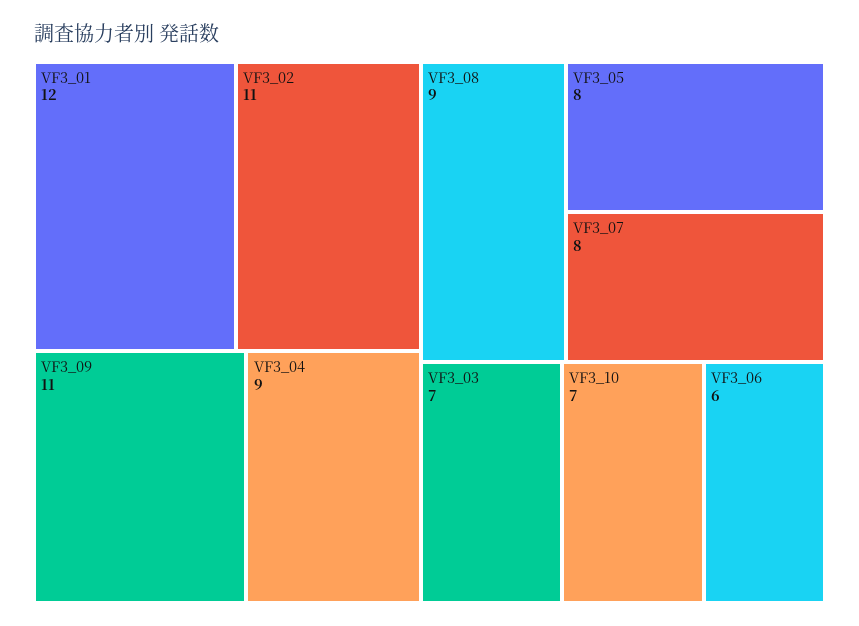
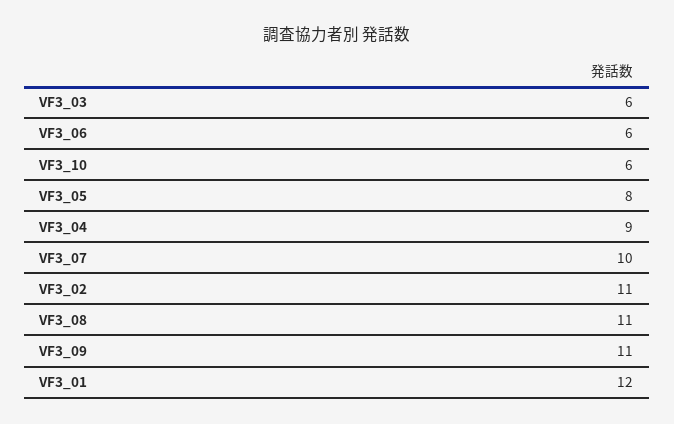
  {
    "VF3_01": 12,
    "VF3_02": 11,
    "VF3_09": 11,
    "VF3_04": 9,
-   "VF3_08": 9,
+   "VF3_08": 11,
    "VF3_05": 8,
-   "VF3_07": 8,
+   "VF3_07": 10,
-   "VF3_03": 7,
+   "VF3_03": 6,
-   "VF3_10": 7,
+   "VF3_10": 6,
    "VF3_06": 6
  }

